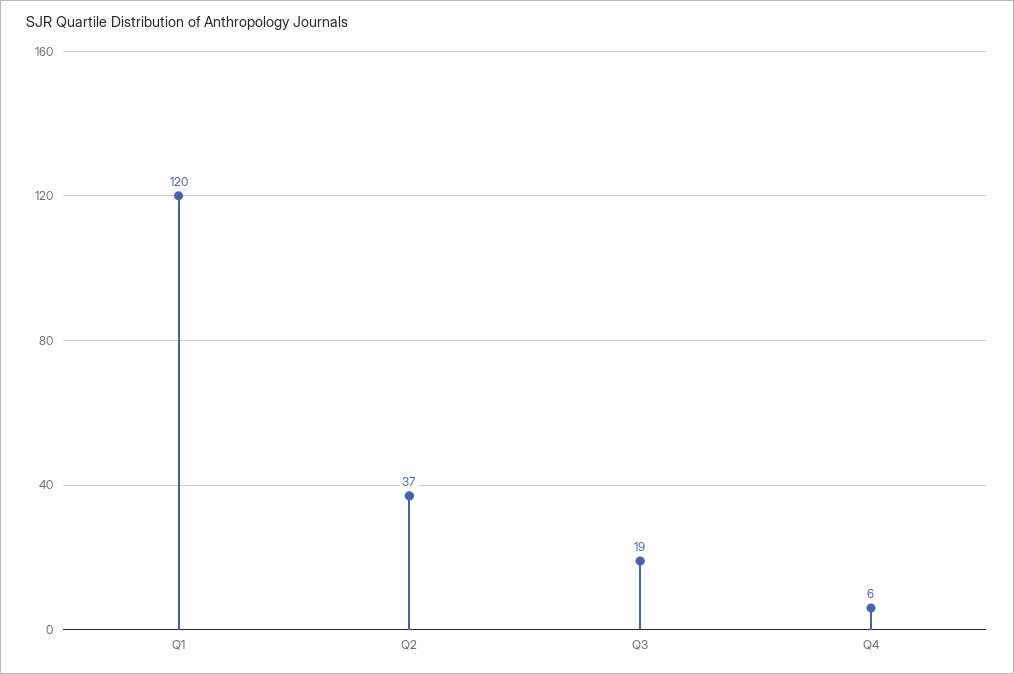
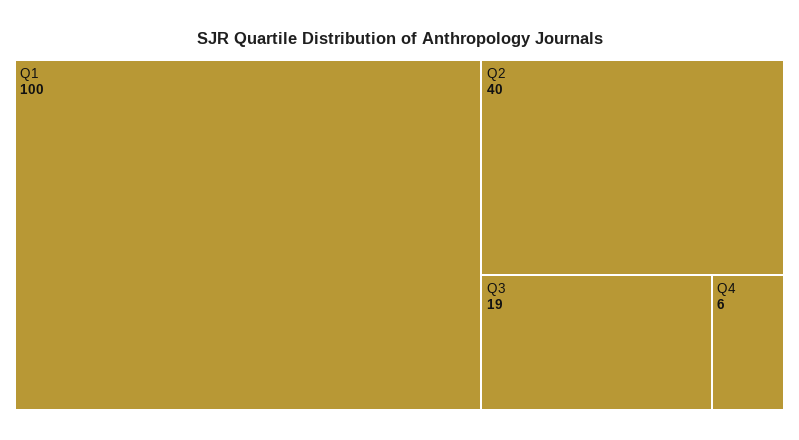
  {
-   "Q1": 120,
+   "Q1": 100,
-   "Q2": 37,
+   "Q2": 40,
    "Q3": 19,
    "Q4": 6
  }

